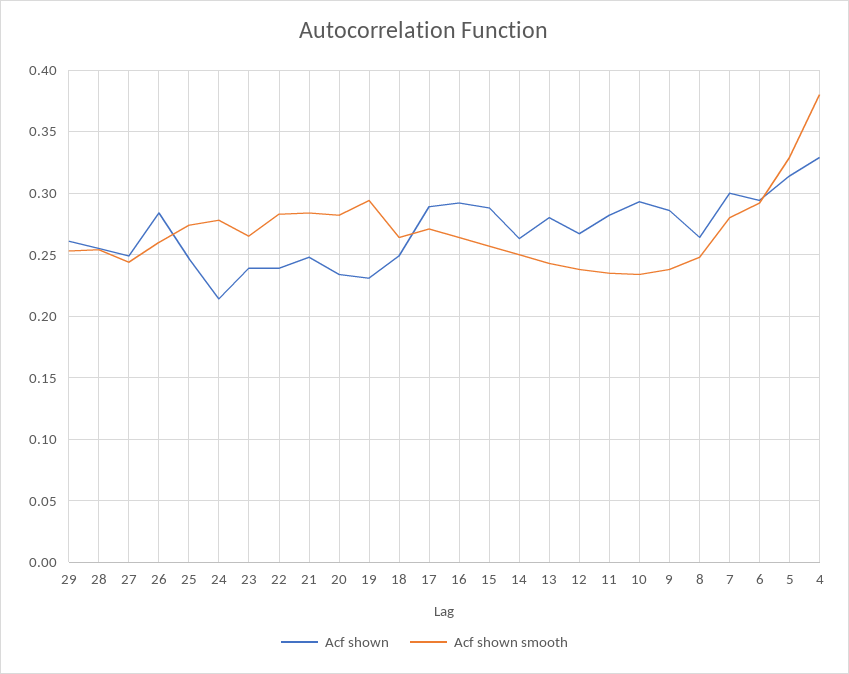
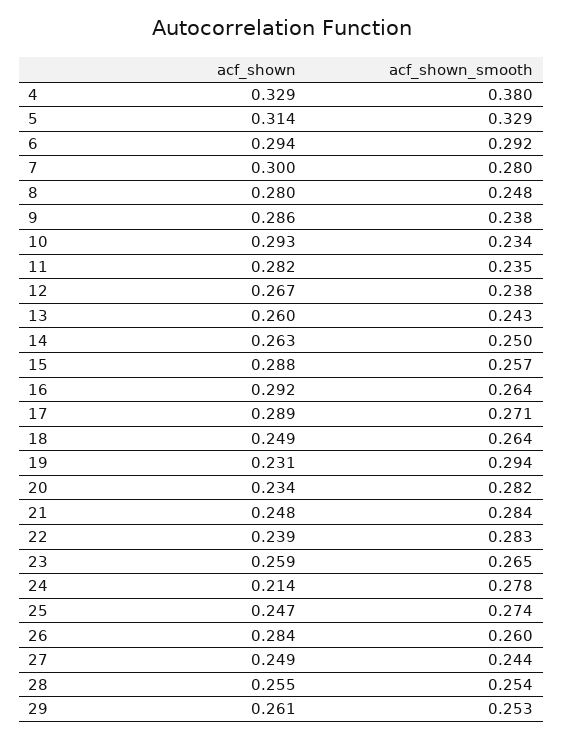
  {
    "Acf shown": {
      "29": 0.261,
      "28": 0.255,
      "27": 0.249,
      "26": 0.284,
      "25": 0.247,
      "24": 0.214,
-     "23": 0.24,
+     "23": 0.259,
      "22": 0.239,
      "21": 0.248,
      "20": 0.234,
      "19": 0.231,
      "18": 0.249,
      "17": 0.289,
      "16": 0.292,
      "15": 0.288,
      "14": 0.263,
-     "13": 0.28,
+     "13": 0.26,
      "12": 0.267,
      "11": 0.282,
      "10": 0.293,
      "9": 0.286,
-     "8": 0.265,
+     "8": 0.28,
      "7": 0.3,
      "6": 0.294,
      "5": 0.314,
      "4": 0.329
    },
    "Acf shown smooth": {
      "29": 0.253,
      "28": 0.254,
      "27": 0.244,
      "26": 0.26,
      "25": 0.274,
      "24": 0.278,
      "23": 0.265,
      "22": 0.283,
      "21": 0.284,
      "20": 0.282,
      "19": 0.294,
      "18": 0.264,
      "17": 0.271,
      "16": 0.264,
      "15": 0.257,
      "14": 0.25,
      "13": 0.243,
      "12": 0.238,
      "11": 0.235,
      "10": 0.234,
      "9": 0.238,
      "8": 0.248,
      "7": 0.28,
      "6": 0.292,
      "5": 0.329,
      "4": 0.38
    }
  }

